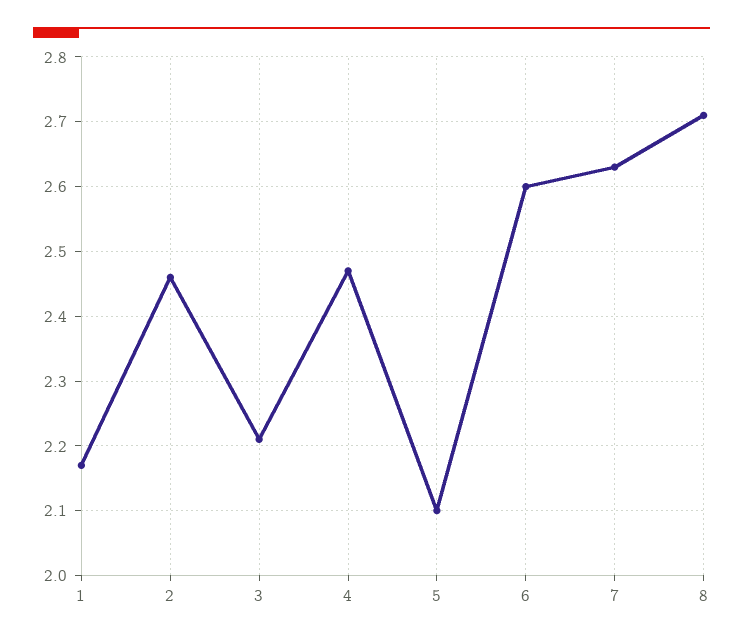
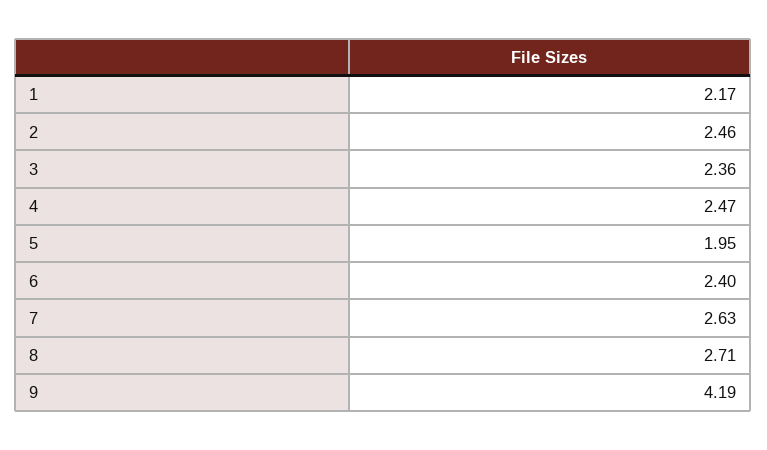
  {
    "1": 2.17,
    "2": 2.46,
-   "3": 2.21,
+   "3": 2.36,
    "4": 2.47,
-   "5": 2.1,
+   "5": 1.95,
-   "6": 2.6,
+   "6": 2.4,
    "7": 2.63,
-   "8": 2.71
+   "8": 2.71,
+   "9": 4.19
  }

